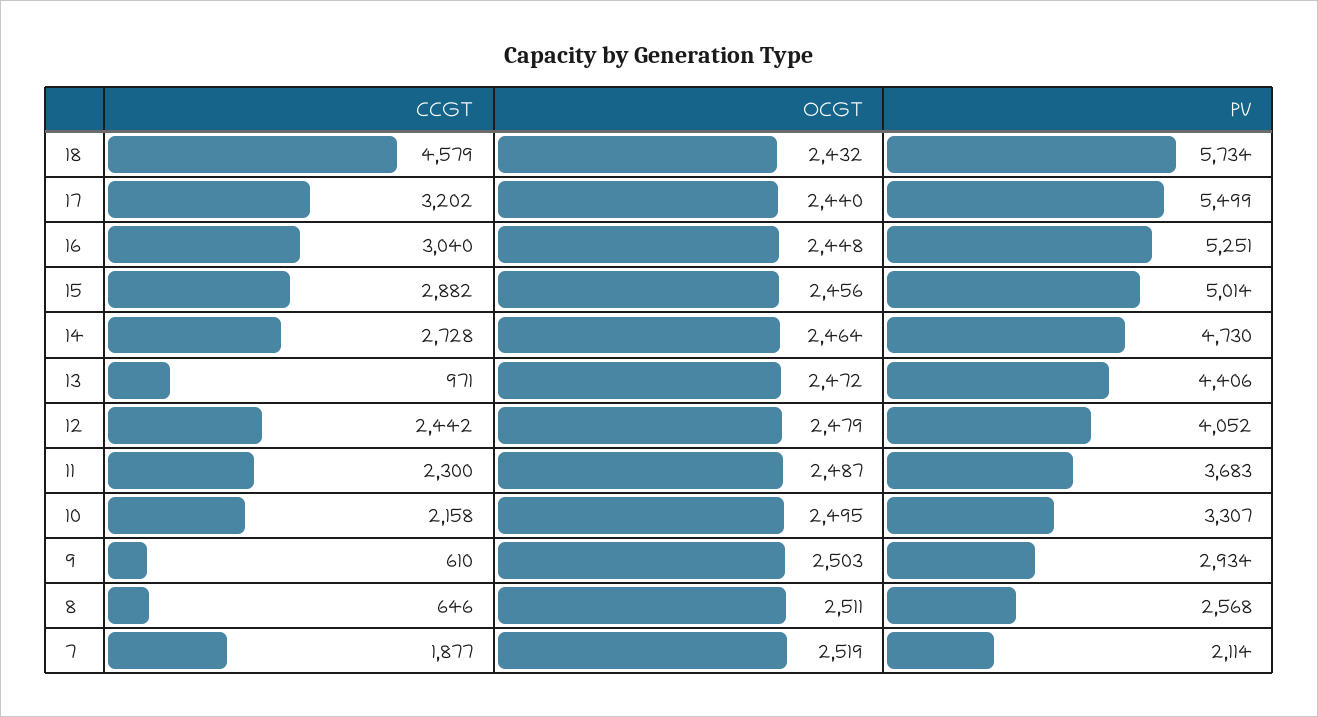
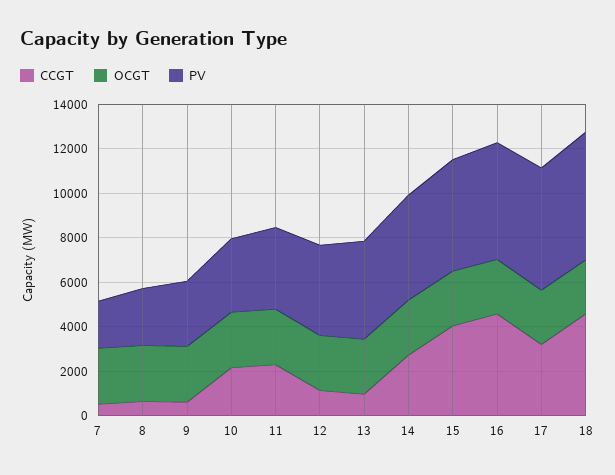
  {
    "CCGT": {
      "18": 4579,
      "17": 3202,
-     "16": 3040,
+     "16": 4500,
-     "15": 2882,
+     "15": 4000,
      "14": 2728,
      "13": 971,
-     "12": 2442,
+     "12": 1000,
      "11": 2300,
      "10": 2158,
      "9": 610,
      "8": 646,
-     "7": 1877
+     "7": 500
    },
    "OCGT": {
      "18": 2432,
      "17": 2440,
      "16": 2448,
      "15": 2456,
      "14": 2464,
      "13": 2472,
      "12": 2479,
      "11": 2487,
      "10": 2495,
      "9": 2503,
      "8": 2511,
      "7": 2519
    },
    "PV": {
      "18": 5734,
      "17": 5499,
      "16": 5251,
      "15": 5014,
      "14": 4730,
      "13": 4406,
      "12": 4052,
      "11": 3683,
      "10": 3307,
      "9": 2934,
      "8": 2568,
      "7": 2114
    }
  }

